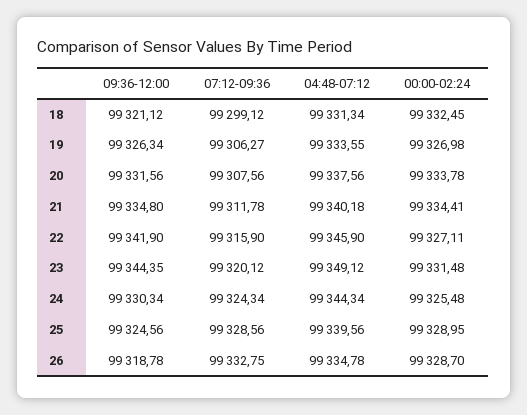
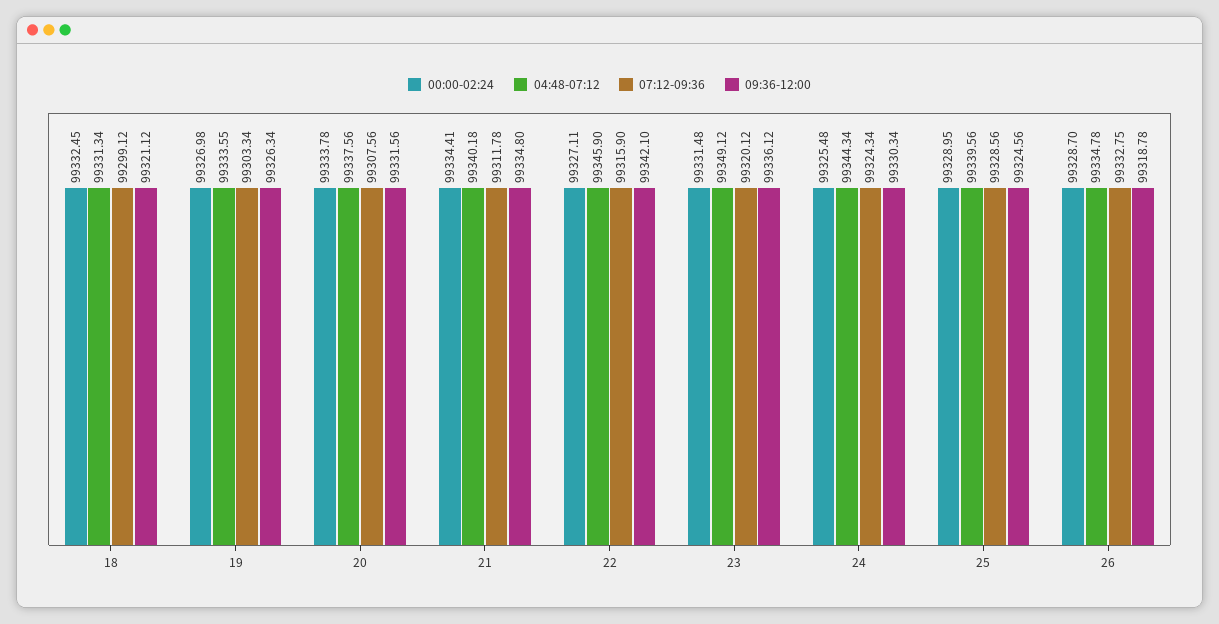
  {
    "09:36-12:00": {
      "18": 99321.12,
      "19": 99326.34,
      "20": 99331.56,
      "21": 99334.8,
-     "22": 99341.9,
+     "22": 99342.1,
-     "23": 99344.35,
+     "23": 99336.12,
      "24": 99330.34,
      "25": 99324.56,
      "26": 99318.78
    },
    "07:12-09:36": {
      "18": 99299.12,
-     "19": 99306.27,
+     "19": 99303.34,
      "20": 99307.56,
      "21": 99311.78,
      "22": 99315.9,
      "23": 99320.12,
      "24": 99324.34,
      "25": 99328.56,
      "26": 99332.75
    },
    "04:48-07:12": {
      "18": 99331.34,
      "19": 99333.55,
      "20": 99337.56,
      "21": 99340.18,
      "22": 99345.9,
      "23": 99349.12,
      "24": 99344.34,
      "25": 99339.56,
      "26": 99334.78
    },
    "00:00-02:24": {
      "18": 99332.45,
      "19": 99326.98,
      "20": 99333.78,
      "21": 99334.41,
      "22": 99327.11,
      "23": 99331.48,
      "24": 99325.48,
      "25": 99328.95,
      "26": 99328.7
    }
  }

